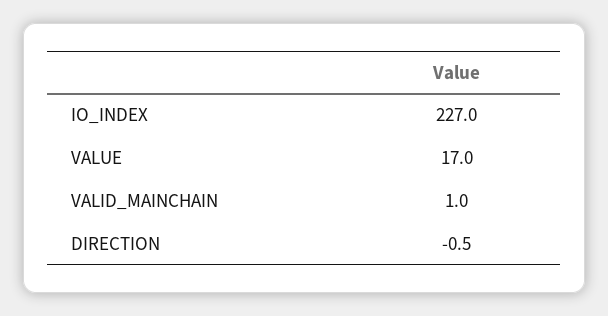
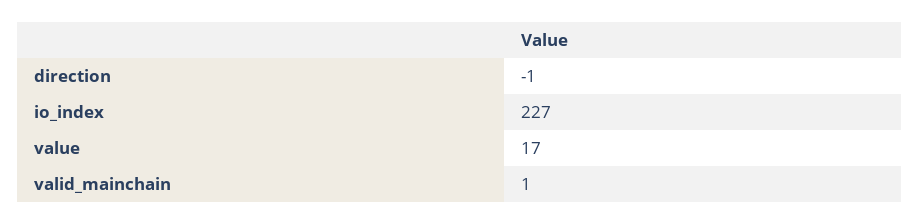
  {
    "IO_INDEX": 227,
    "VALUE": 17,
    "VALID_MAINCHAIN": 1,
-   "DIRECTION": -0.5
+   "DIRECTION": -1
  }

